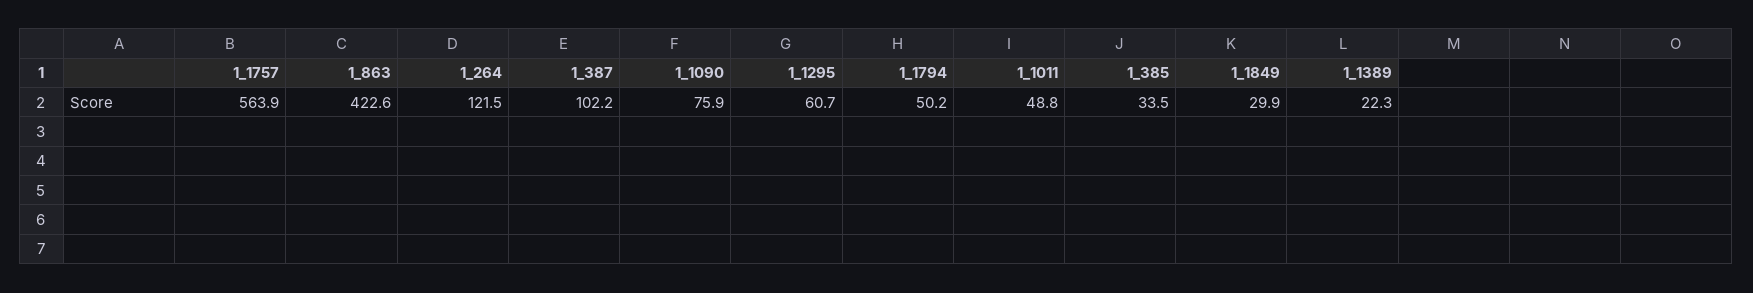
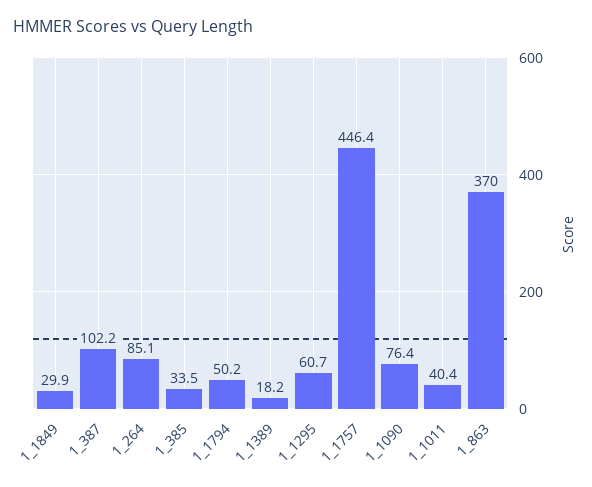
  {
-   "1_1757": 563.9,
+   "1_1757": 446.4,
-   "1_863": 422.6,
+   "1_863": 370,
-   "1_264": 121.5,
+   "1_264": 85.1,
    "1_387": 102.2,
-   "1_1090": 75.9,
+   "1_1090": 76.4,
    "1_1295": 60.7,
    "1_1794": 50.2,
-   "1_1011": 48.8,
+   "1_1011": 40.4,
    "1_385": 33.5,
    "1_1849": 29.9,
-   "1_1389": 22.3
+   "1_1389": 18.2
  }

